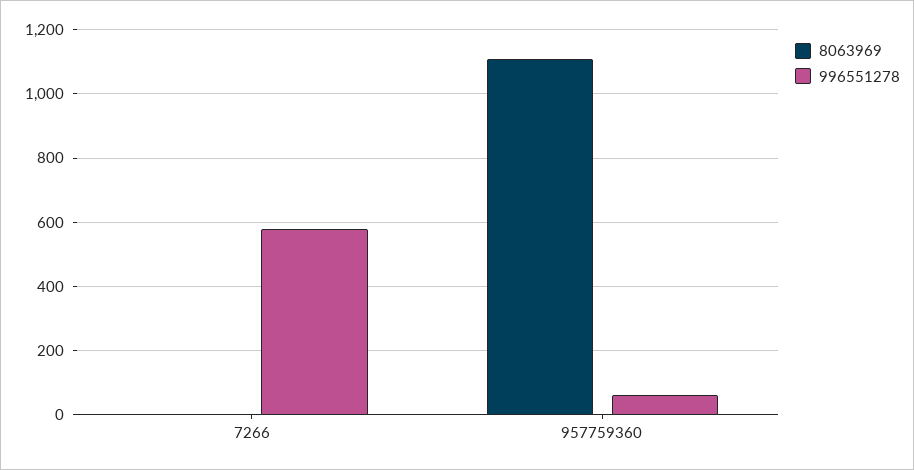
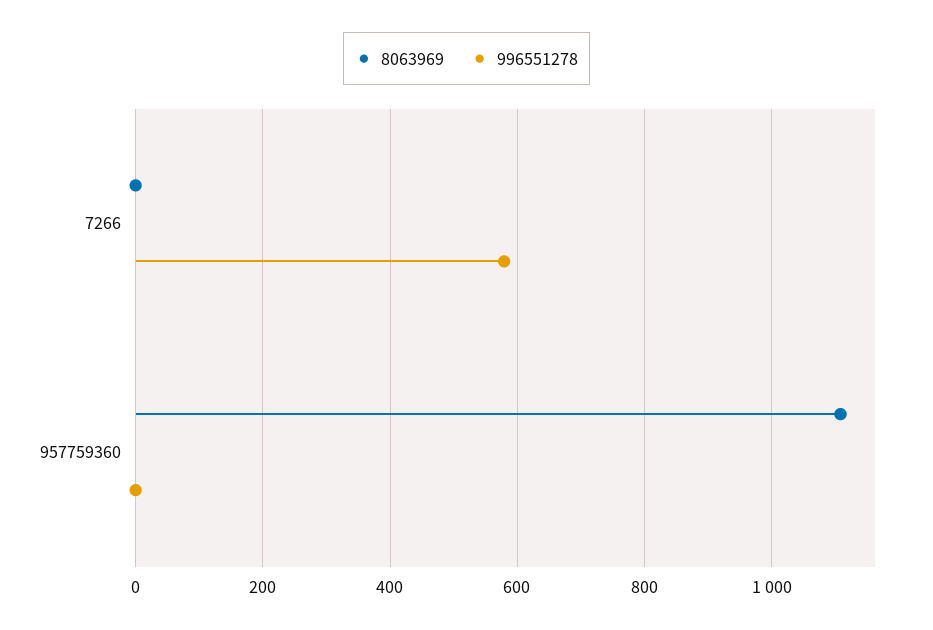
  {
    "8063969": {
      "7266": 0,
      "957759360": 1100
    },
    "996551278": {
      "7266": 580,
-     "957759360": 60
+     "957759360": 0
    }
  }

